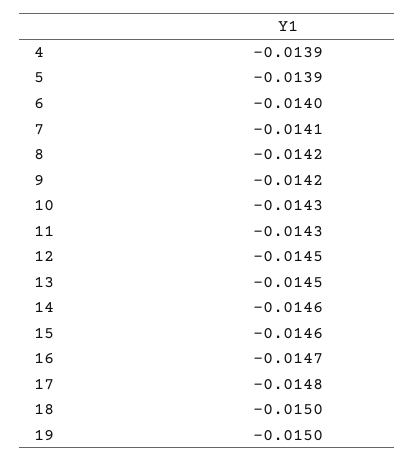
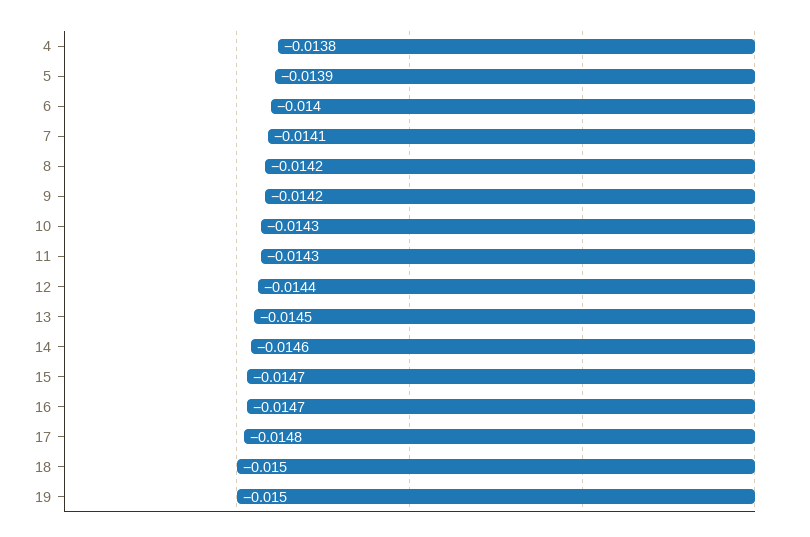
  {
-   "4": -0.0139,
+   "4": -0.0138,
    "5": -0.0139,
    "6": -0.014,
    "7": -0.0141,
    "8": -0.0142,
    "9": -0.0142,
    "10": -0.0143,
    "11": -0.0143,
-   "12": -0.0145,
+   "12": -0.0144,
    "13": -0.0145,
    "14": -0.0146,
-   "15": -0.0146,
+   "15": -0.0147,
    "16": -0.0147,
    "17": -0.0148,
    "18": -0.015,
    "19": -0.015
  }

